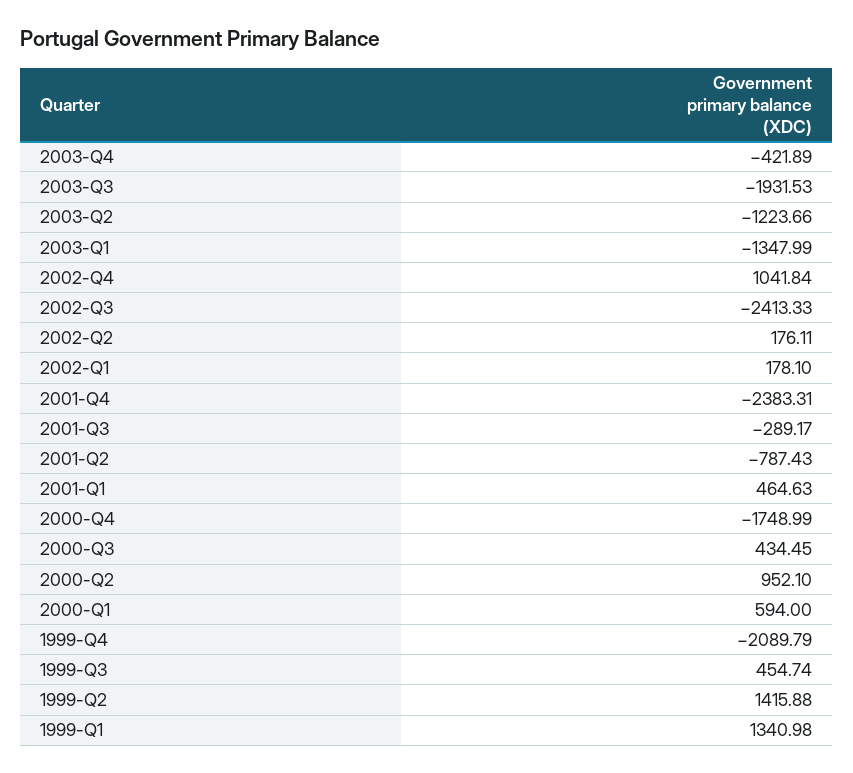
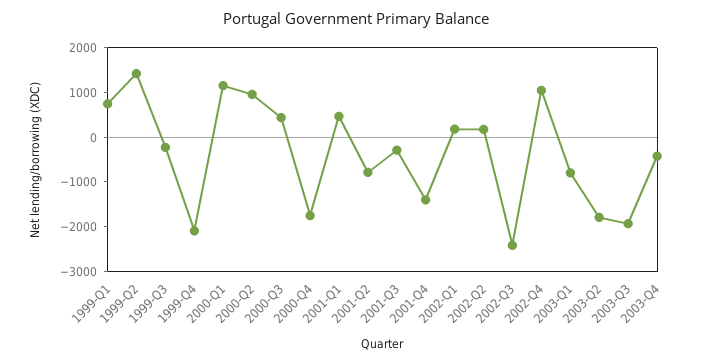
  {
    "2003-Q4": -421.89,
    "2003-Q3": -1931.53,
-   "2003-Q2": -1223.66,
+   "2003-Q2": -1800,
-   "2003-Q1": -1347.99,
+   "2003-Q1": -800,
    "2002-Q4": 1041.84,
    "2002-Q3": -2413.33,
    "2002-Q2": 176.11,
    "2002-Q1": 178.1,
-   "2001-Q4": -2383.31,
+   "2001-Q4": -1400,
    "2001-Q3": -289.17,
    "2001-Q2": -787.43,
    "2001-Q1": 464.63,
    "2000-Q4": -1748.99,
    "2000-Q3": 434.45,
    "2000-Q2": 952.1,
-   "2000-Q1": 594,
+   "2000-Q1": 1200,
    "1999-Q4": -2089.79,
-   "1999-Q3": 454.74,
+   "1999-Q3": -200,
    "1999-Q2": 1415.88,
-   "1999-Q1": 1340.98
+   "1999-Q1": 800
  }

